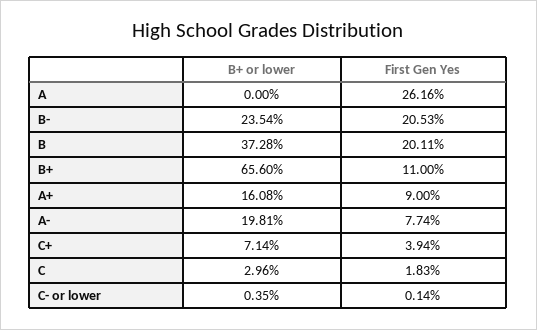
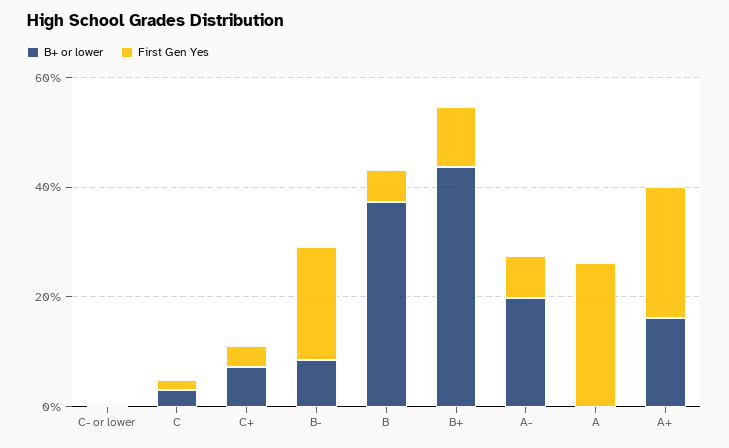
  {
    "B+ or lower": {
      "A": 0,
-     "B-": 23.54,
+     "B-": 10,
      "B": 37.28,
-     "B+": 65.6,
+     "B+": 45,
      "A+": 16.08,
      "A-": 19.81,
      "C+": 7.14,
      "C": 2.96,
      "C- or lower": 0.35
    },
    "First Gen Yes": {
      "A": 26.16,
      "B-": 20.53,
-     "B": 20.11,
+     "B": 5,
      "B+": 11,
-     "A+": 9,
+     "A+": 25,
      "A-": 7.74,
      "C+": 3.94,
      "C": 1.83,
      "C- or lower": 0.14
    }
  }

